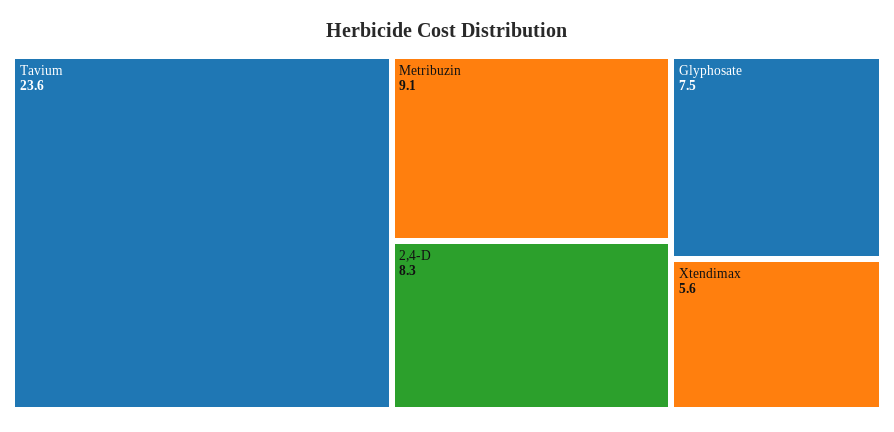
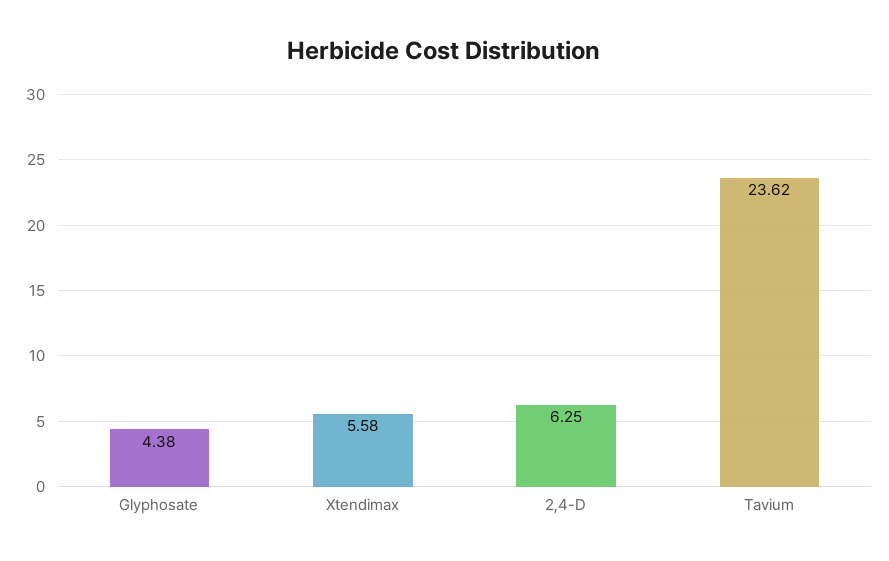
  {
    "Tavium": 23.62,
-   "Metribuzin": 9.1,
-   "2,4-D": 8.3,
+   "2,4-D": 6.25,
-   "Glyphosate": 7.5,
+   "Glyphosate": 4.38,
    "Xtendimax": 5.58
  }

